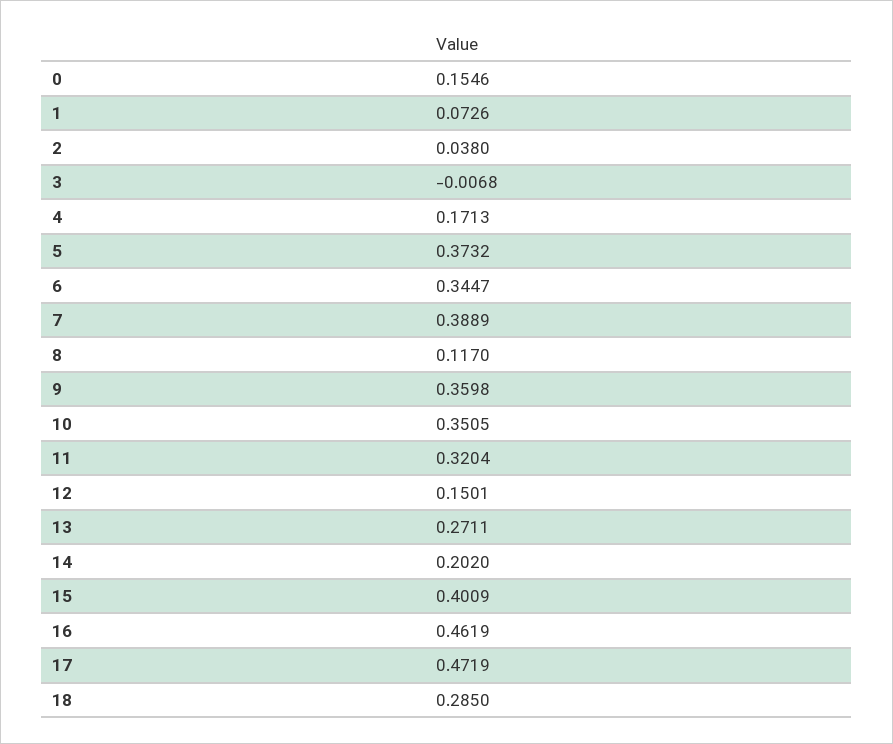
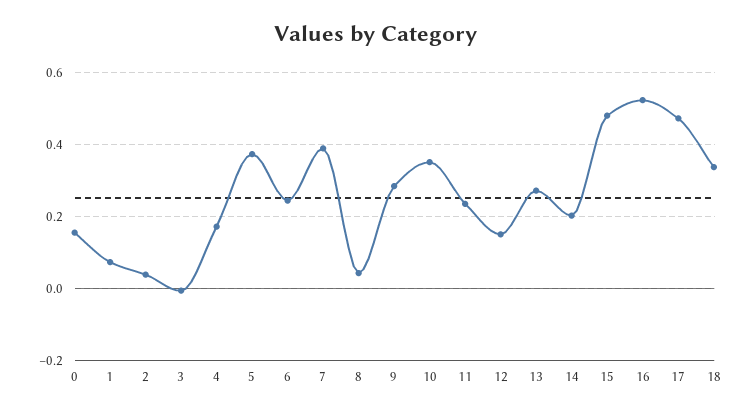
  {
    "0": 0.1546,
    "1": 0.0726,
    "2": 0.038,
    "3": -0.0068,
    "4": 0.1713,
    "5": 0.3732,
-   "6": 0.3447,
+   "6": 0.24,
    "7": 0.3889,
-   "8": 0.117,
+   "8": 0.04,
-   "9": 0.3598,
+   "9": 0.28,
    "10": 0.3505,
-   "11": 0.3204,
+   "11": 0.24,
    "12": 0.1501,
    "13": 0.2711,
    "14": 0.202,
-   "15": 0.4009,
+   "15": 0.48,
-   "16": 0.4619,
+   "16": 0.52,
    "17": 0.4719,
-   "18": 0.285
+   "18": 0.34
  }

